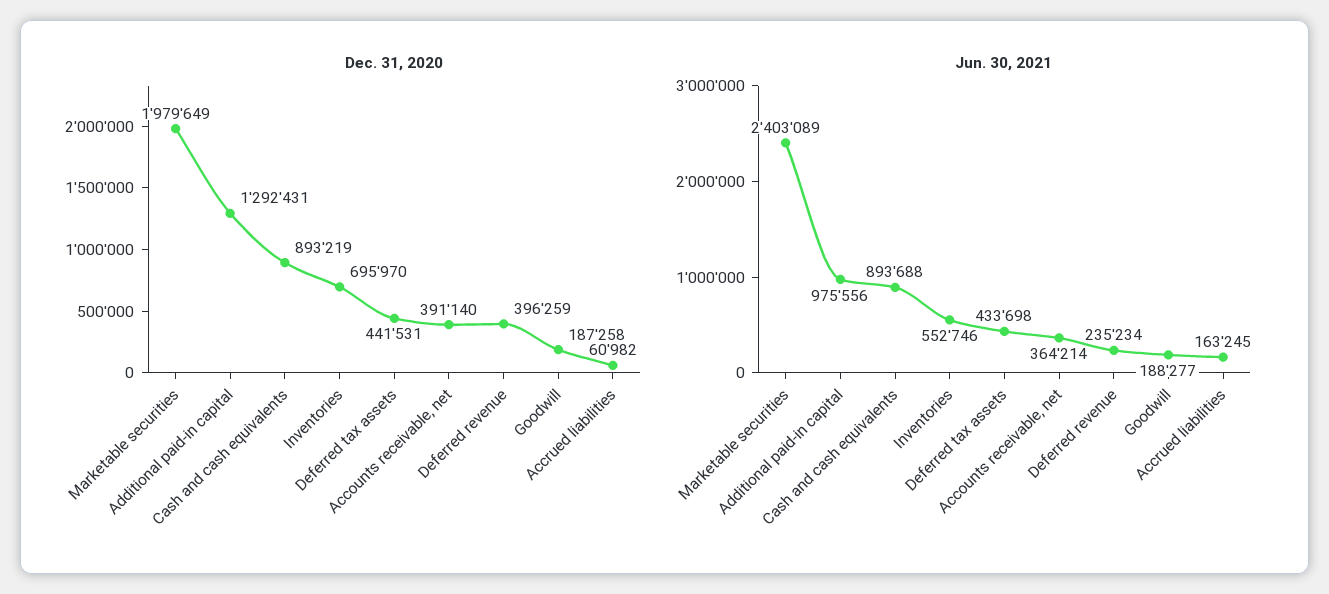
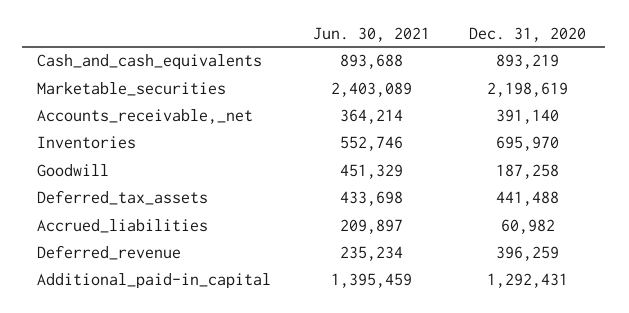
  {
    "Dec. 31, 2020": {
-     "Marketable securities": 1979649,
+     "Marketable securities": 2198619,
      "Additional paid-in capital": 1292431,
      "Cash and cash equivalents": 893219,
      "Inventories": 695970,
-     "Deferred tax assets": 441531,
+     "Deferred tax assets": 441488,
      "Accounts receivable, net": 391140,
      "Deferred revenue": 396259,
      "Goodwill": 187258,
      "Accrued liabilities": 60982
    },
    "Jun. 30, 2021": {
      "Marketable securities": 2403089,
-     "Additional paid-in capital": 975556,
+     "Additional paid-in capital": 1395459,
      "Cash and cash equivalents": 893688,
      "Inventories": 552746,
      "Deferred tax assets": 433698,
      "Accounts receivable, net": 364214,
      "Deferred revenue": 235234,
-     "Goodwill": 188277,
+     "Goodwill": 451329,
-     "Accrued liabilities": 163245
+     "Accrued liabilities": 209897
    }
  }

